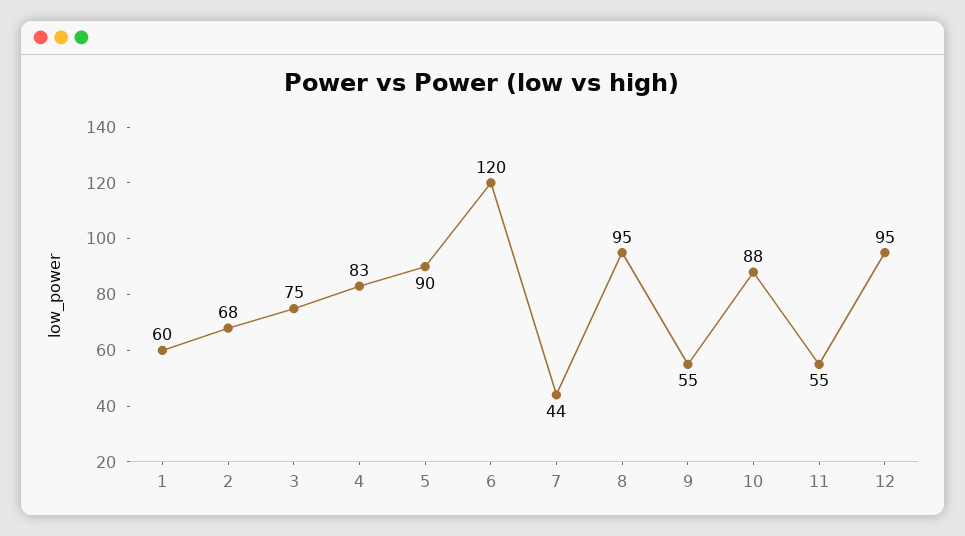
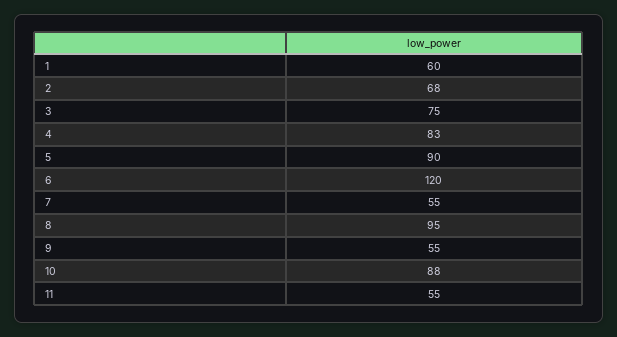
  {
    "1": 60,
    "2": 68,
    "3": 75,
    "4": 83,
    "5": 90,
    "6": 120,
-   "7": 44,
+   "7": 55,
    "8": 95,
    "9": 55,
    "10": 88,
-   "11": 55,
+   "11": 55
-   "12": 95
  }

